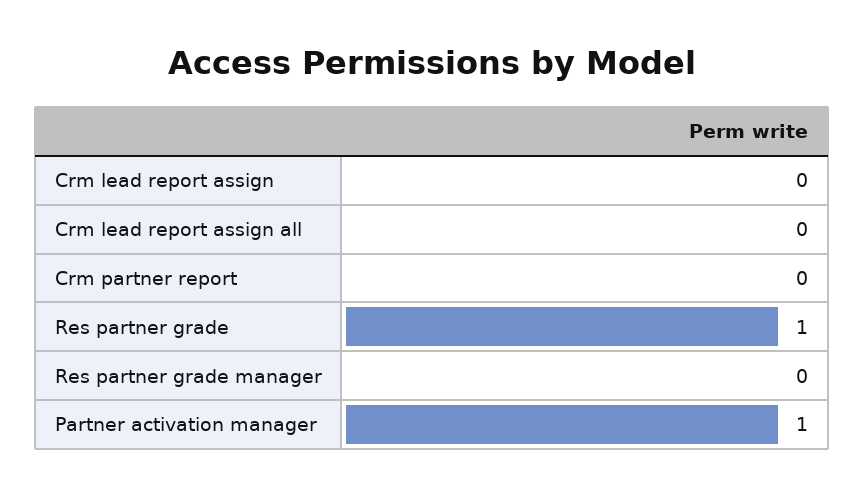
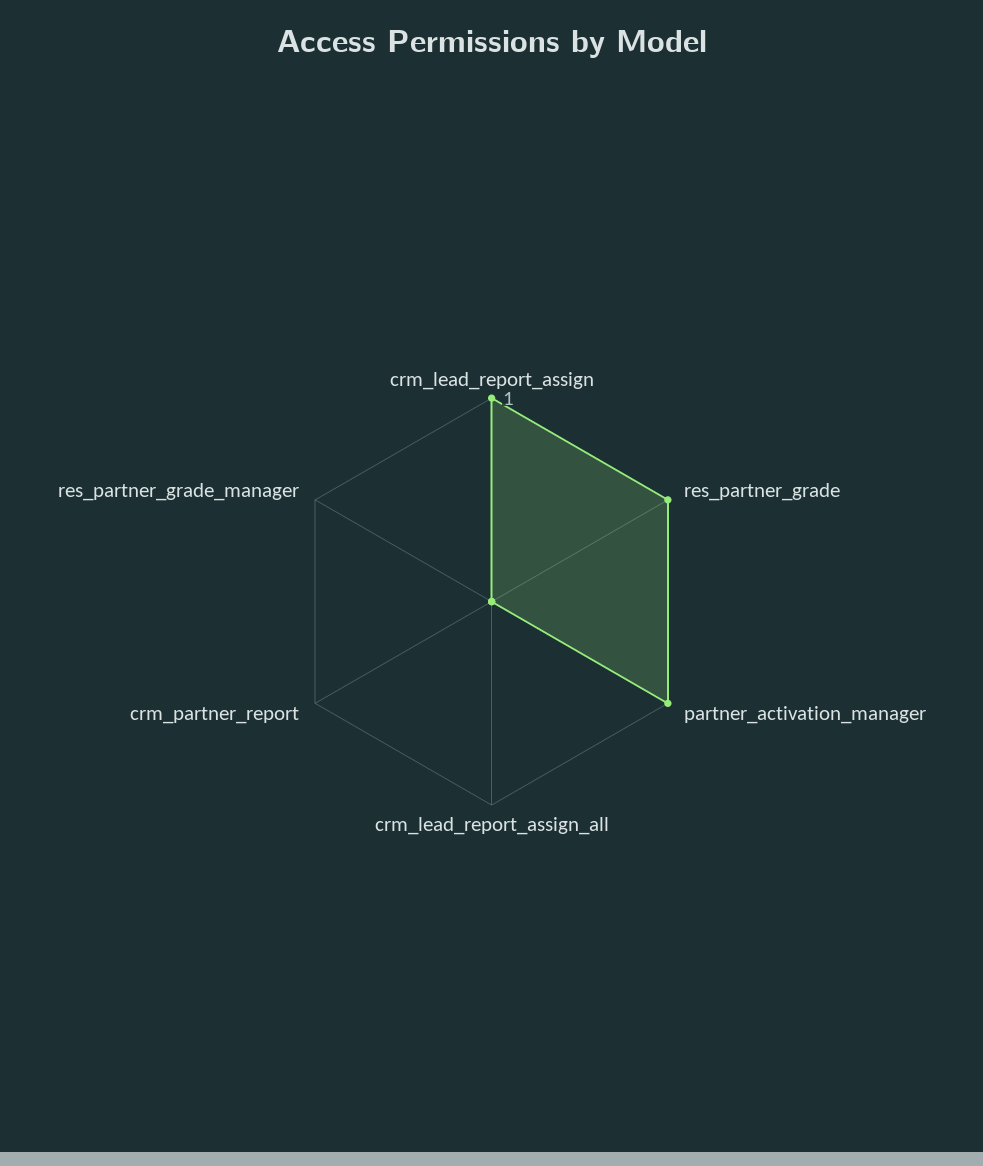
  {
-   "Crm lead report assign": 0,
+   "Crm lead report assign": 1,
    "Crm lead report assign all": 0,
    "Crm partner report": 0,
    "Res partner grade": 1,
    "Res partner grade manager": 0,
    "Partner activation manager": 1
  }

